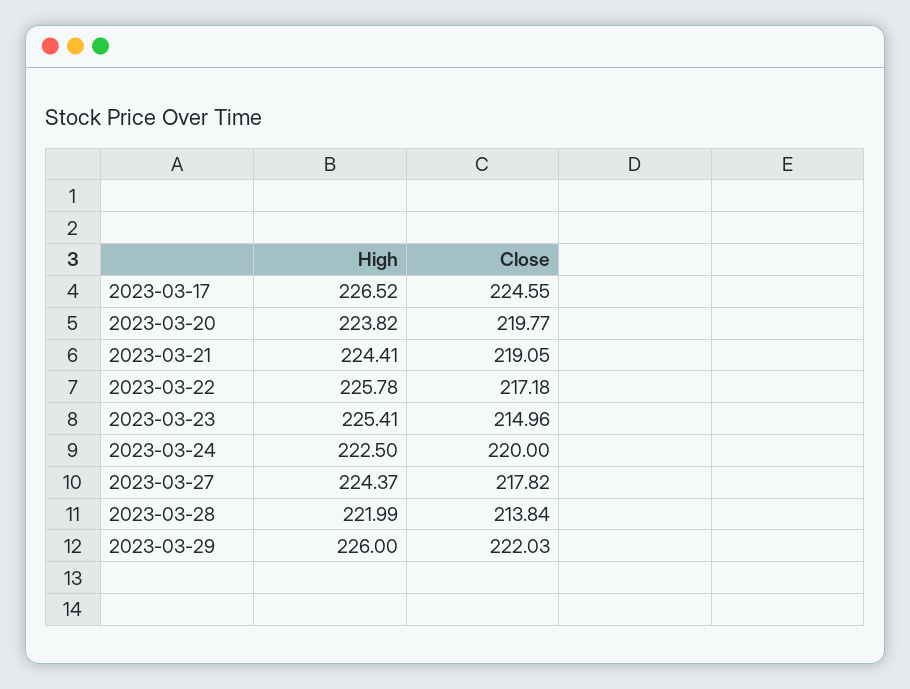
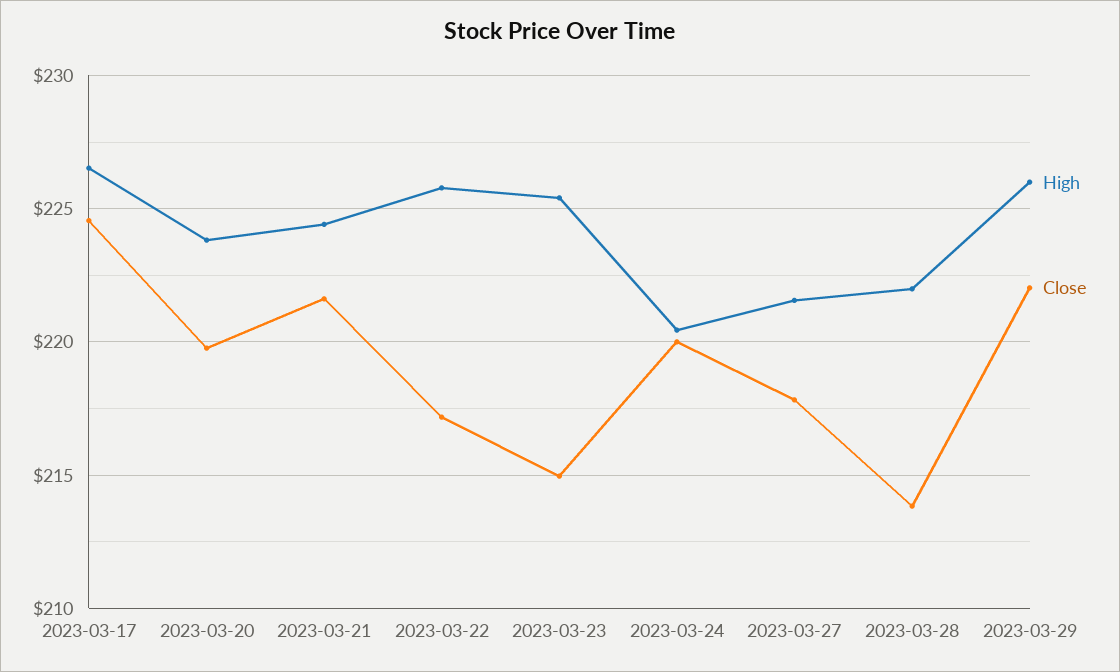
  {
    "High": {
      "2023-03-17": 226.52,
      "2023-03-20": 223.82,
      "2023-03-21": 224.41,
      "2023-03-22": 225.78,
      "2023-03-23": 225.41,
-     "2023-03-24": 222.5,
+     "2023-03-24": 220.5,
-     "2023-03-27": 224.37,
+     "2023-03-27": 221.5,
      "2023-03-28": 221.99,
      "2023-03-29": 226
    },
    "Close": {
      "2023-03-17": 224.55,
      "2023-03-20": 219.77,
-     "2023-03-21": 219.05,
+     "2023-03-21": 221.5,
      "2023-03-22": 217.18,
      "2023-03-23": 214.96,
      "2023-03-24": 220,
      "2023-03-27": 217.82,
      "2023-03-28": 213.84,
      "2023-03-29": 222.03
    }
  }

